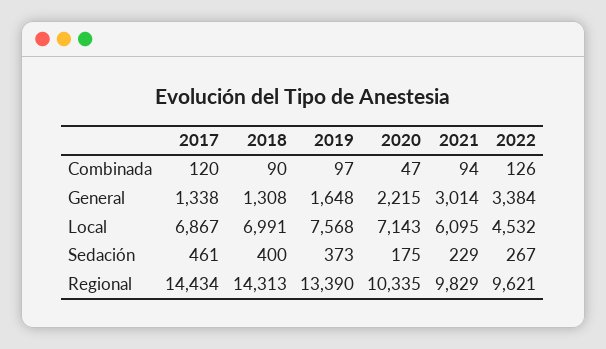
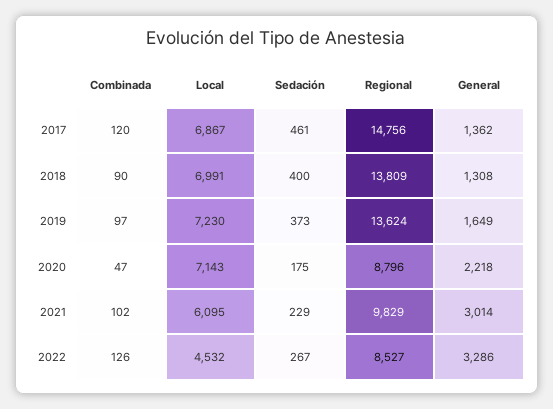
  {
    "2017": {
      "Combinada": 120,
-     "General": 1338,
+     "General": 1362,
      "Local": 6867,
      "Sedación": 461,
-     "Regional": 14434
+     "Regional": 14756
    },
    "2018": {
      "Combinada": 90,
      "General": 1308,
      "Local": 6991,
      "Sedación": 400,
-     "Regional": 14313
+     "Regional": 13809
    },
    "2019": {
      "Combinada": 97,
-     "General": 1648,
+     "General": 1649,
-     "Local": 7568,
+     "Local": 7230,
      "Sedación": 373,
-     "Regional": 13390
+     "Regional": 13624
    },
    "2020": {
      "Combinada": 47,
-     "General": 2215,
+     "General": 2218,
      "Local": 7143,
      "Sedación": 175,
-     "Regional": 10335
+     "Regional": 8796
    },
    "2021": {
-     "Combinada": 94,
+     "Combinada": 102,
      "General": 3014,
      "Local": 6095,
      "Sedación": 229,
      "Regional": 9829
    },
    "2022": {
      "Combinada": 126,
-     "General": 3384,
+     "General": 3286,
      "Local": 4532,
      "Sedación": 267,
-     "Regional": 9621
+     "Regional": 8527
    }
  }

